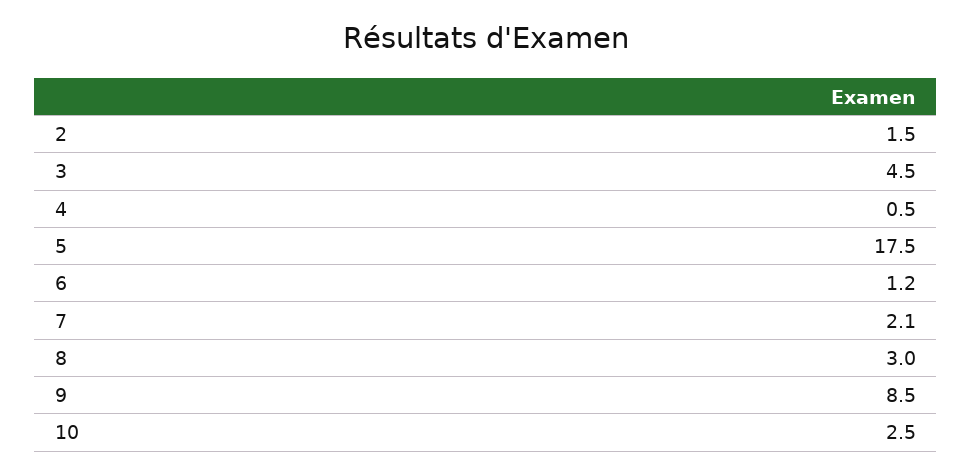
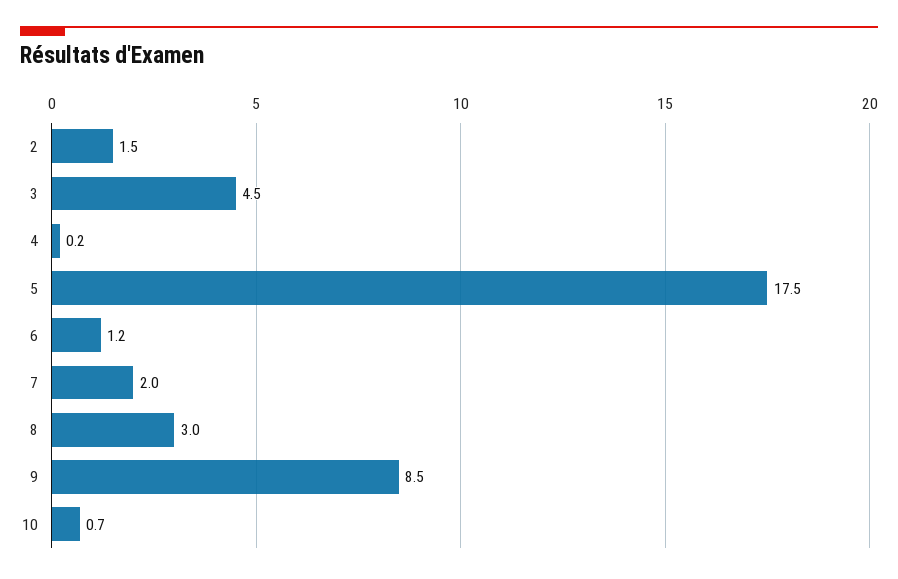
  {
    "2": 1.5,
    "3": 4.5,
-   "4": 0.5,
+   "4": 0.2,
    "5": 17.5,
    "6": 1.2,
-   "7": 2.1,
+   "7": 2,
    "8": 3,
    "9": 8.5,
-   "10": 2.5
+   "10": 0.7
  }

